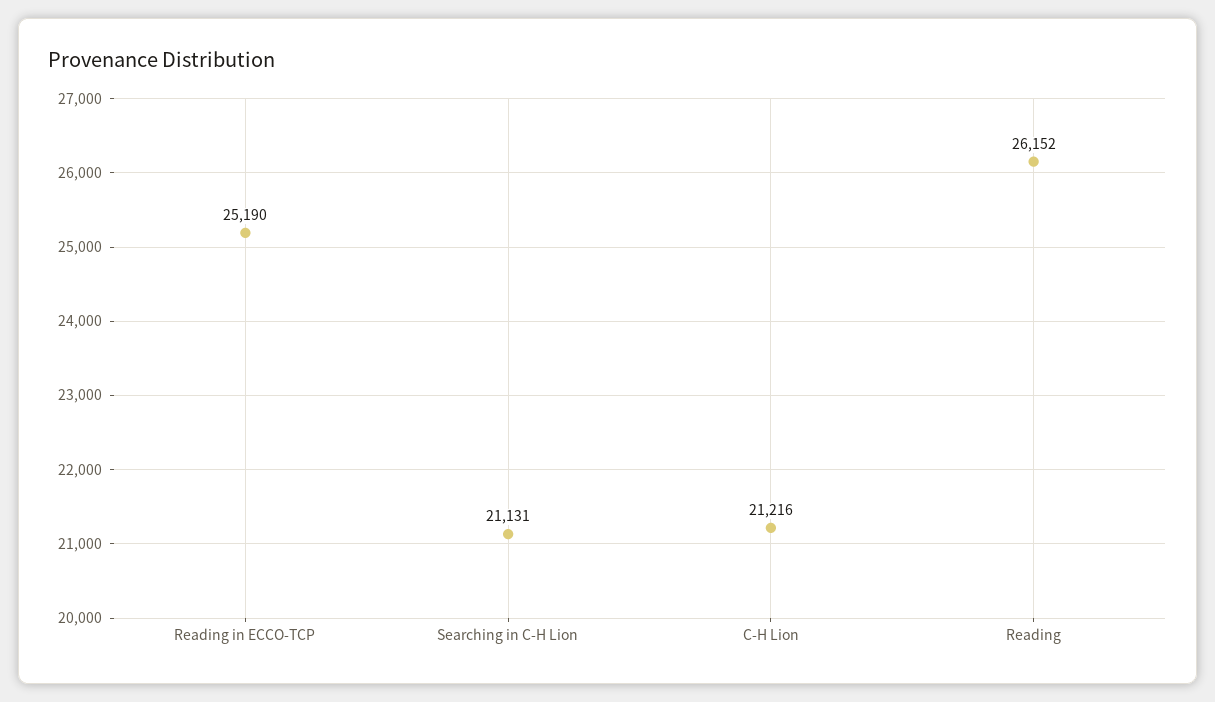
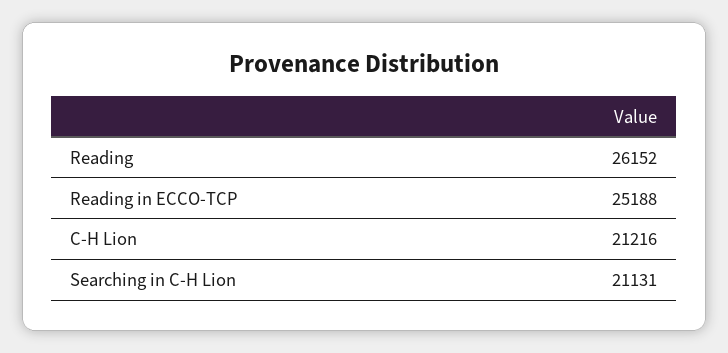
  {
-   "Reading in ECCO-TCP": 25190,
+   "Reading in ECCO-TCP": 25188,
    "Searching in C-H Lion": 21131,
    "C-H Lion": 21216,
    "Reading": 26152
  }

